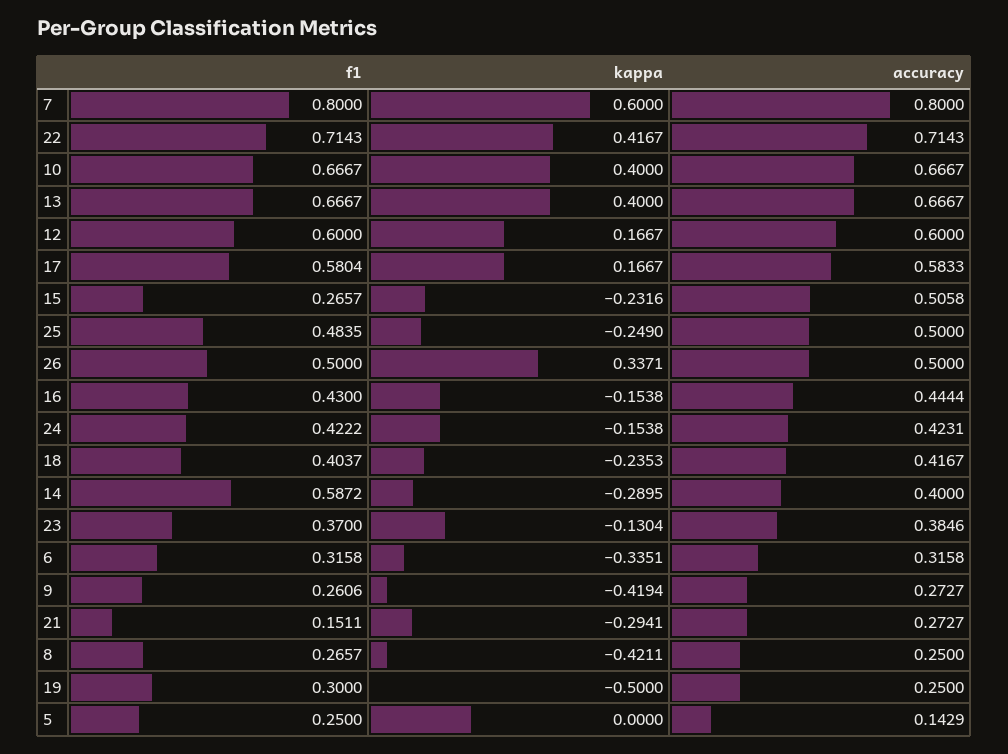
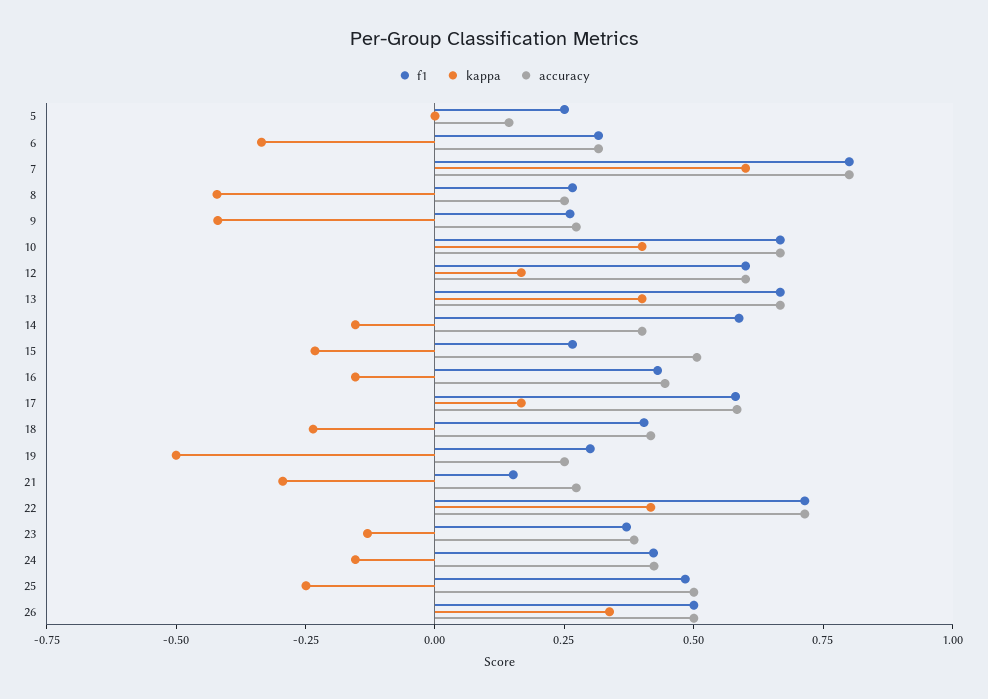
  {
    "f1": {
      "7": 0.8,
      "22": 0.7143,
      "10": 0.6667,
      "13": 0.6667,
      "12": 0.6,
      "17": 0.5804,
      "15": 0.2657,
      "25": 0.4835,
      "26": 0.5,
      "16": 0.43,
      "24": 0.4222,
      "18": 0.4037,
      "14": 0.5872,
      "23": 0.37,
      "6": 0.3158,
      "9": 0.2606,
      "21": 0.1511,
      "8": 0.2657,
      "19": 0.3,
      "5": 0.25
    },
    "kappa": {
      "7": 0.6,
      "22": 0.4167,
      "10": 0.4,
      "13": 0.4,
      "12": 0.1667,
      "17": 0.1667,
      "15": -0.2316,
      "25": -0.249,
      "26": 0.3371,
      "16": -0.1538,
      "24": -0.1538,
      "18": -0.2353,
-     "14": -0.2895,
+     "14": -0.15,
      "23": -0.1304,
      "6": -0.3351,
      "9": -0.4194,
      "21": -0.2941,
      "8": -0.4211,
      "19": -0.5,
      "5": 0
    },
    "accuracy": {
      "7": 0.8,
      "22": 0.7143,
      "10": 0.6667,
      "13": 0.6667,
      "12": 0.6,
      "17": 0.5833,
      "15": 0.5058,
      "25": 0.5,
      "26": 0.5,
      "16": 0.4444,
      "24": 0.4231,
      "18": 0.4167,
      "14": 0.4,
      "23": 0.3846,
      "6": 0.3158,
      "9": 0.2727,
      "21": 0.2727,
      "8": 0.25,
      "19": 0.25,
      "5": 0.1429
    }
  }

